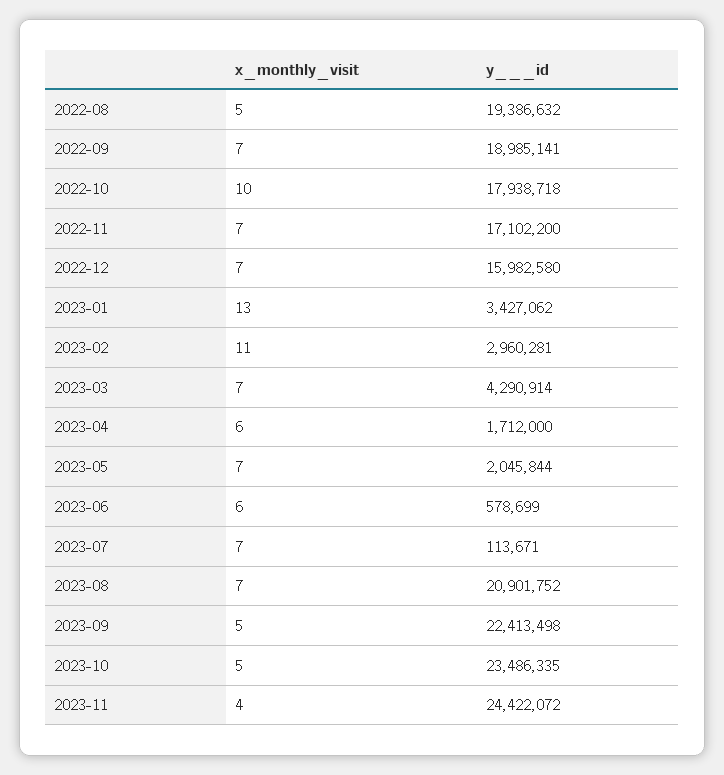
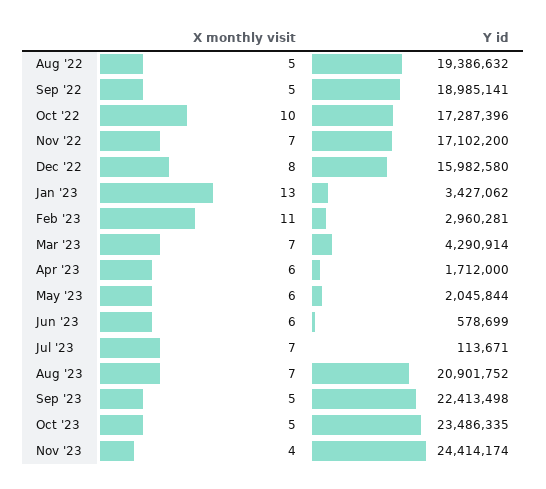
  {
    "x_monthly_visit": {
      "2022-08": 5,
-     "2022-09": 7,
+     "2022-09": 5,
      "2022-10": 10,
      "2022-11": 7,
-     "2022-12": 7,
+     "2022-12": 8,
      "2023-01": 13,
      "2023-02": 11,
      "2023-03": 7,
      "2023-04": 6,
-     "2023-05": 7,
+     "2023-05": 6,
      "2023-06": 6,
      "2023-07": 7,
      "2023-08": 7,
      "2023-09": 5,
      "2023-10": 5,
      "2023-11": 4
    },
    "y___id": {
      "2022-08": 19386632,
      "2022-09": 18985141,
-     "2022-10": 17938718,
+     "2022-10": 17287396,
      "2022-11": 17102200,
      "2022-12": 15982580,
      "2023-01": 3427062,
      "2023-02": 2960281,
      "2023-03": 4290914,
      "2023-04": 1712000,
      "2023-05": 2045844,
      "2023-06": 578699,
      "2023-07": 113671,
      "2023-08": 20901752,
      "2023-09": 22413498,
      "2023-10": 23486335,
-     "2023-11": 24422072
+     "2023-11": 24414174
    }
  }

